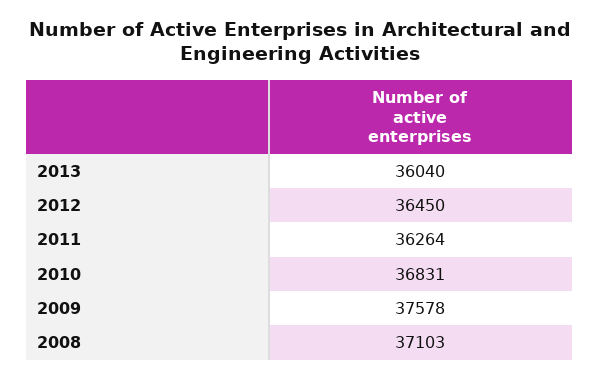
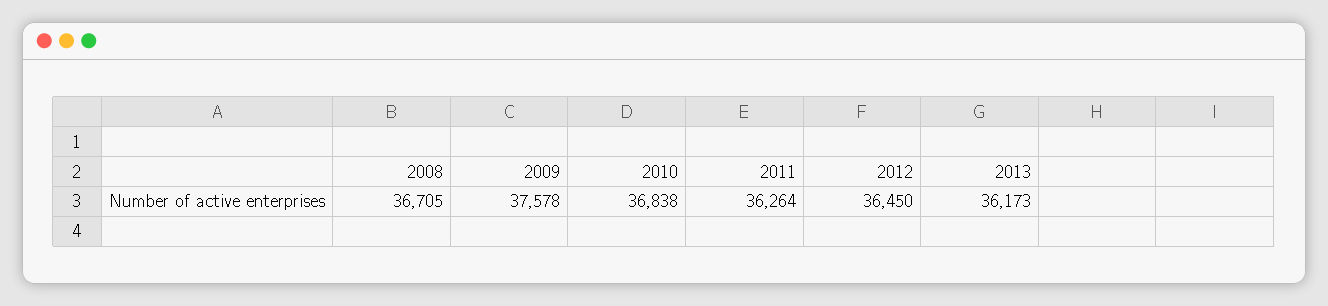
  {
-   "2013": 36040,
+   "2013": 36173,
    "2012": 36450,
    "2011": 36264,
-   "2010": 36831,
+   "2010": 36838,
    "2009": 37578,
-   "2008": 37103
+   "2008": 36705
  }

